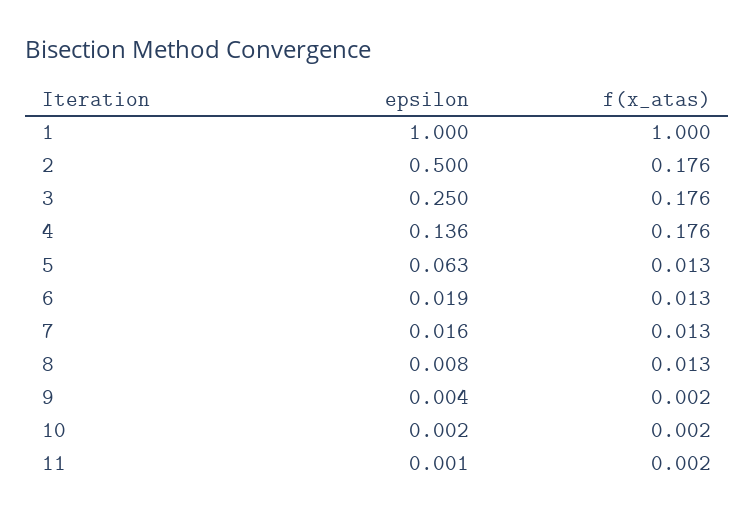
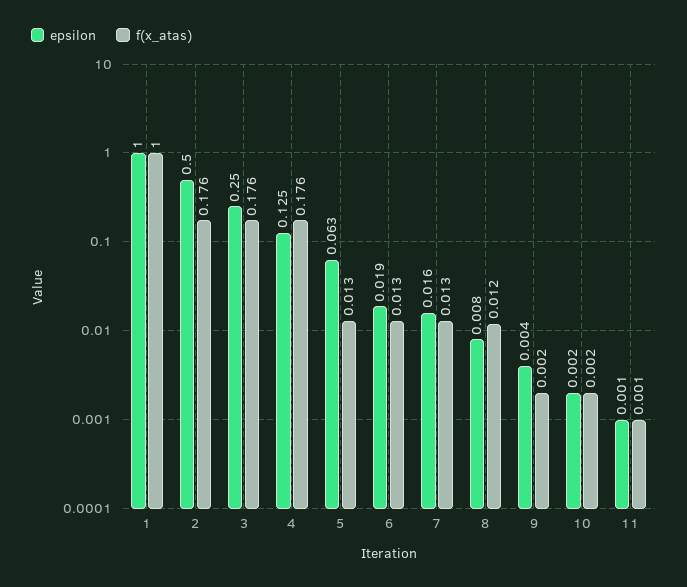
  {
    "epsilon": {
      "1": 1,
      "2": 0.5,
      "3": 0.25,
-     "4": 0.136,
+     "4": 0.125,
      "5": 0.063,
      "6": 0.019,
      "7": 0.016,
      "8": 0.008,
      "9": 0.004,
      "10": 0.002,
      "11": 0.001
    },
    "f(x_atas)": {
      "1": 1,
      "2": 0.176,
      "3": 0.176,
      "4": 0.176,
      "5": 0.013,
      "6": 0.013,
      "7": 0.013,
-     "8": 0.013,
+     "8": 0.012,
      "9": 0.002,
      "10": 0.002,
-     "11": 0.002
+     "11": 0.001
    }
  }

